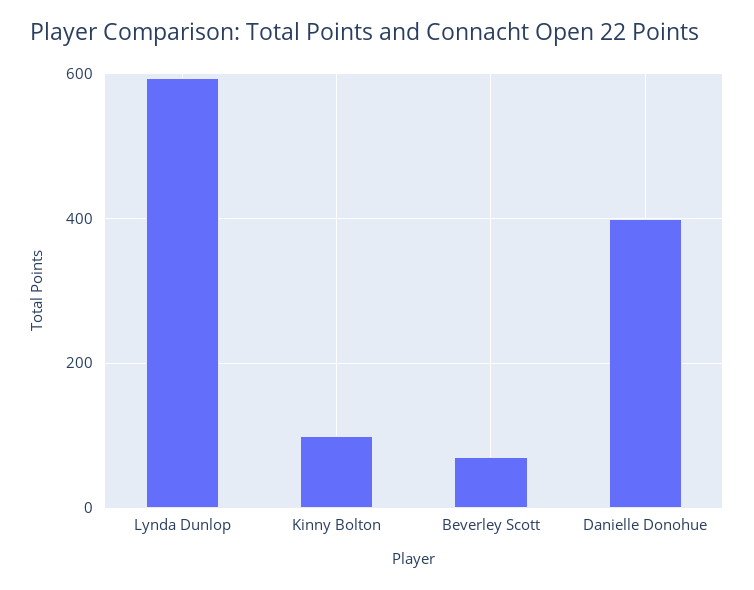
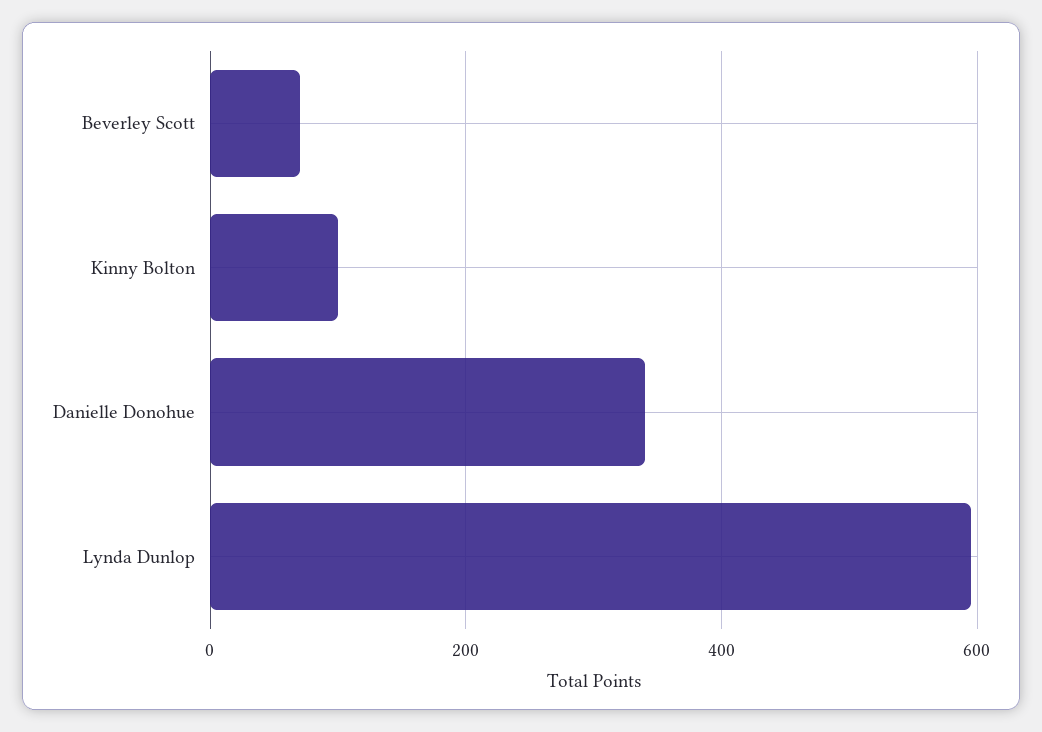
  {
    "Lynda Dunlop": 600,
    "Kinny Bolton": 100,
    "Beverley Scott": 80,
-   "Danielle Donohue": 400
+   "Danielle Donohue": 340
  }

